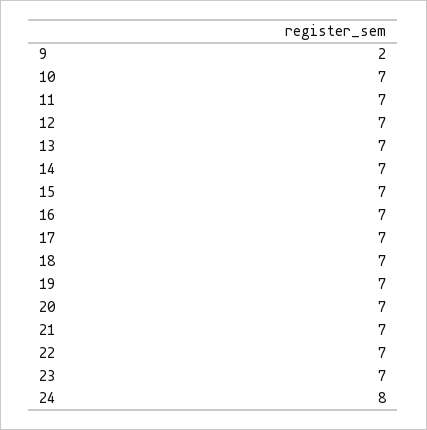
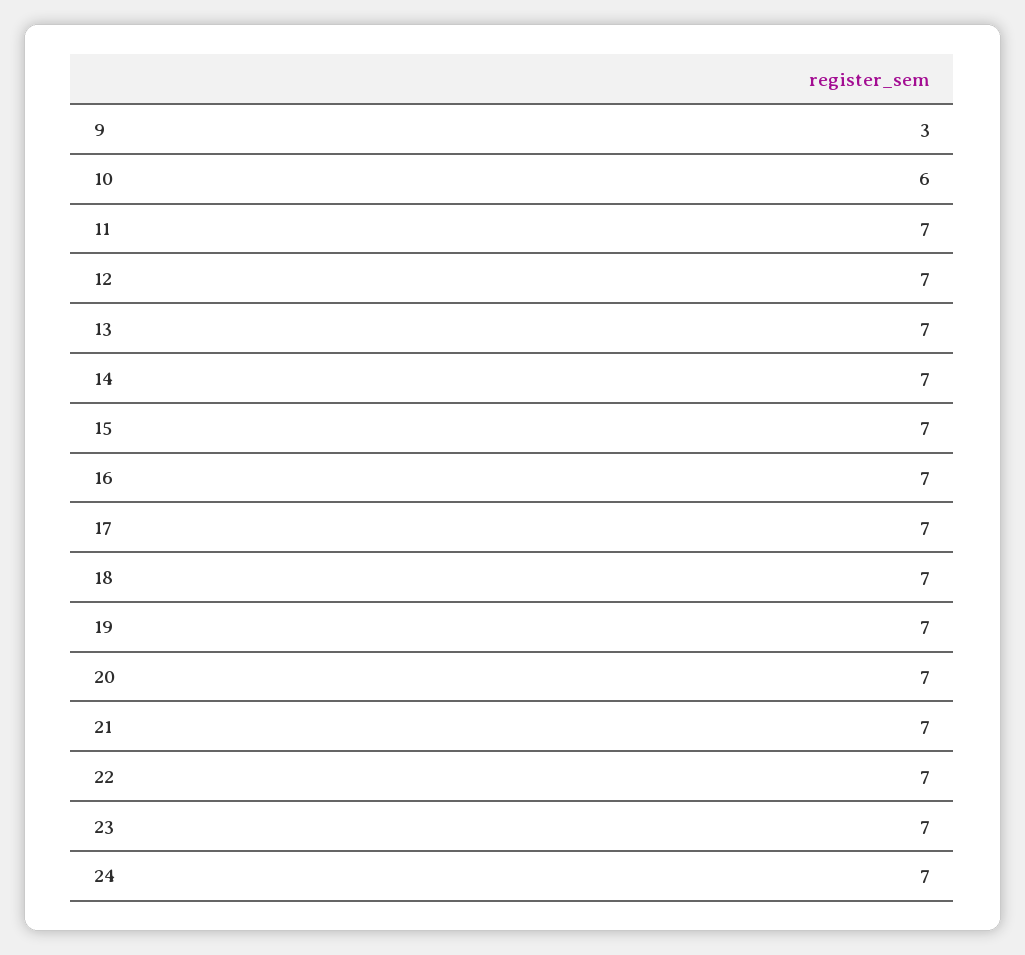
  {
-   "9": 2,
+   "9": 3,
-   "10": 7,
+   "10": 6,
    "11": 7,
    "12": 7,
    "13": 7,
    "14": 7,
    "15": 7,
    "16": 7,
    "17": 7,
    "18": 7,
    "19": 7,
    "20": 7,
    "21": 7,
    "22": 7,
    "23": 7,
-   "24": 8
+   "24": 7
  }

